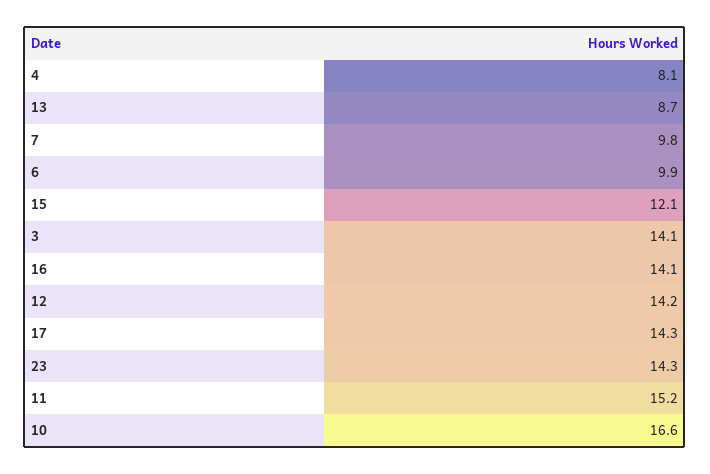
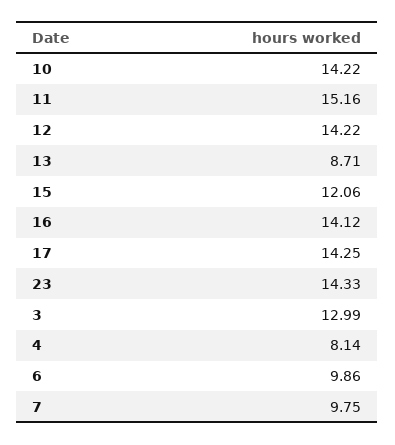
  {
    "4": 8.14,
    "13": 8.71,
    "7": 9.75,
    "6": 9.86,
    "15": 12.06,
-   "3": 14.1,
+   "3": 12.99,
    "16": 14.12,
    "12": 14.22,
    "17": 14.25,
    "23": 14.33,
    "11": 15.16,
-   "10": 16.6
+   "10": 14.22
  }

